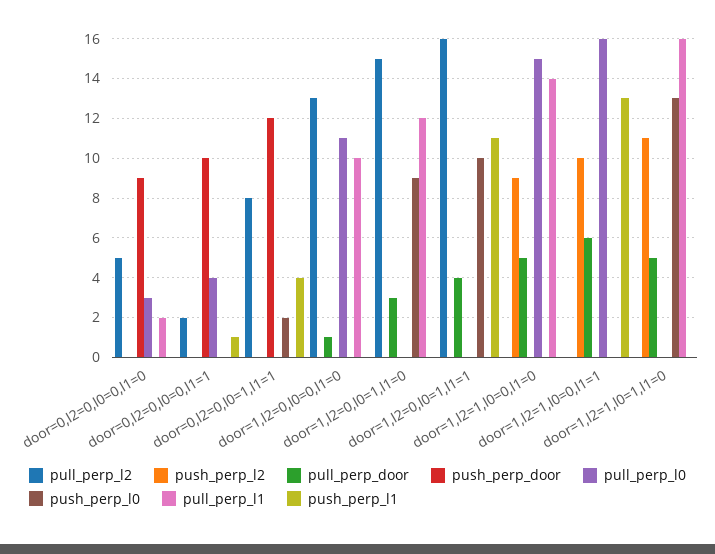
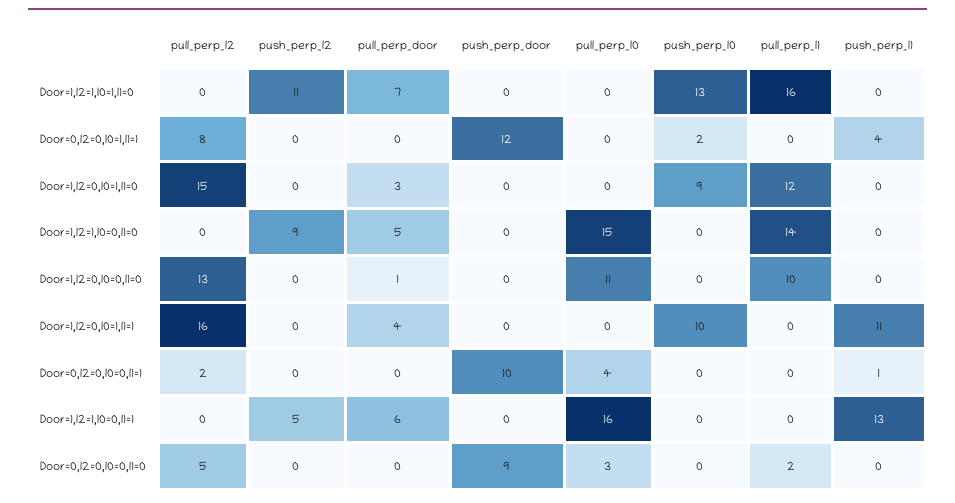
  {
    "pull_perp_l2": {
      "door=0,l2=0,l0=0,l1=0": 5,
      "door=0,l2=0,l0=0,l1=1": 2,
      "door=0,l2=0,l0=1,l1=1": 8,
      "door=1,l2=0,l0=0,l1=0": 13,
      "door=1,l2=0,l0=1,l1=0": 15,
      "door=1,l2=0,l0=1,l1=1": 16,
      "door=1,l2=1,l0=0,l1=0": 0,
      "door=1,l2=1,l0=0,l1=1": 0,
      "door=1,l2=1,l0=1,l1=0": 0
    },
    "push_perp_l2": {
      "door=0,l2=0,l0=0,l1=0": 0,
      "door=0,l2=0,l0=0,l1=1": 0,
      "door=0,l2=0,l0=1,l1=1": 0,
      "door=1,l2=0,l0=0,l1=0": 0,
      "door=1,l2=0,l0=1,l1=0": 0,
      "door=1,l2=0,l0=1,l1=1": 0,
      "door=1,l2=1,l0=0,l1=0": 9,
-     "door=1,l2=1,l0=0,l1=1": 10,
+     "door=1,l2=1,l0=0,l1=1": 5,
      "door=1,l2=1,l0=1,l1=0": 11
    },
    "pull_perp_door": {
      "door=0,l2=0,l0=0,l1=0": 0,
      "door=0,l2=0,l0=0,l1=1": 0,
      "door=0,l2=0,l0=1,l1=1": 0,
      "door=1,l2=0,l0=0,l1=0": 1,
      "door=1,l2=0,l0=1,l1=0": 3,
      "door=1,l2=0,l0=1,l1=1": 4,
      "door=1,l2=1,l0=0,l1=0": 5,
      "door=1,l2=1,l0=0,l1=1": 6,
-     "door=1,l2=1,l0=1,l1=0": 5
+     "door=1,l2=1,l0=1,l1=0": 7
    },
    "push_perp_door": {
      "door=0,l2=0,l0=0,l1=0": 9,
      "door=0,l2=0,l0=0,l1=1": 10,
      "door=0,l2=0,l0=1,l1=1": 12,
      "door=1,l2=0,l0=0,l1=0": 0,
      "door=1,l2=0,l0=1,l1=0": 0,
      "door=1,l2=0,l0=1,l1=1": 0,
      "door=1,l2=1,l0=0,l1=0": 0,
      "door=1,l2=1,l0=0,l1=1": 0,
      "door=1,l2=1,l0=1,l1=0": 0
    },
    "pull_perp_l0": {
      "door=0,l2=0,l0=0,l1=0": 3,
      "door=0,l2=0,l0=0,l1=1": 4,
      "door=0,l2=0,l0=1,l1=1": 0,
      "door=1,l2=0,l0=0,l1=0": 11,
      "door=1,l2=0,l0=1,l1=0": 0,
      "door=1,l2=0,l0=1,l1=1": 0,
      "door=1,l2=1,l0=0,l1=0": 15,
      "door=1,l2=1,l0=0,l1=1": 16,
      "door=1,l2=1,l0=1,l1=0": 0
    },
    "push_perp_l0": {
      "door=0,l2=0,l0=0,l1=0": 0,
      "door=0,l2=0,l0=0,l1=1": 0,
      "door=0,l2=0,l0=1,l1=1": 2,
      "door=1,l2=0,l0=0,l1=0": 0,
      "door=1,l2=0,l0=1,l1=0": 9,
      "door=1,l2=0,l0=1,l1=1": 10,
      "door=1,l2=1,l0=0,l1=0": 0,
      "door=1,l2=1,l0=0,l1=1": 0,
      "door=1,l2=1,l0=1,l1=0": 13
    },
    "pull_perp_l1": {
      "door=0,l2=0,l0=0,l1=0": 2,
      "door=0,l2=0,l0=0,l1=1": 0,
      "door=0,l2=0,l0=1,l1=1": 0,
      "door=1,l2=0,l0=0,l1=0": 10,
      "door=1,l2=0,l0=1,l1=0": 12,
      "door=1,l2=0,l0=1,l1=1": 0,
      "door=1,l2=1,l0=0,l1=0": 14,
      "door=1,l2=1,l0=0,l1=1": 0,
      "door=1,l2=1,l0=1,l1=0": 16
    },
    "push_perp_l1": {
      "door=0,l2=0,l0=0,l1=0": 0,
      "door=0,l2=0,l0=0,l1=1": 1,
      "door=0,l2=0,l0=1,l1=1": 4,
      "door=1,l2=0,l0=0,l1=0": 0,
      "door=1,l2=0,l0=1,l1=0": 0,
      "door=1,l2=0,l0=1,l1=1": 11,
      "door=1,l2=1,l0=0,l1=0": 0,
      "door=1,l2=1,l0=0,l1=1": 13,
      "door=1,l2=1,l0=1,l1=0": 0
    }
  }

